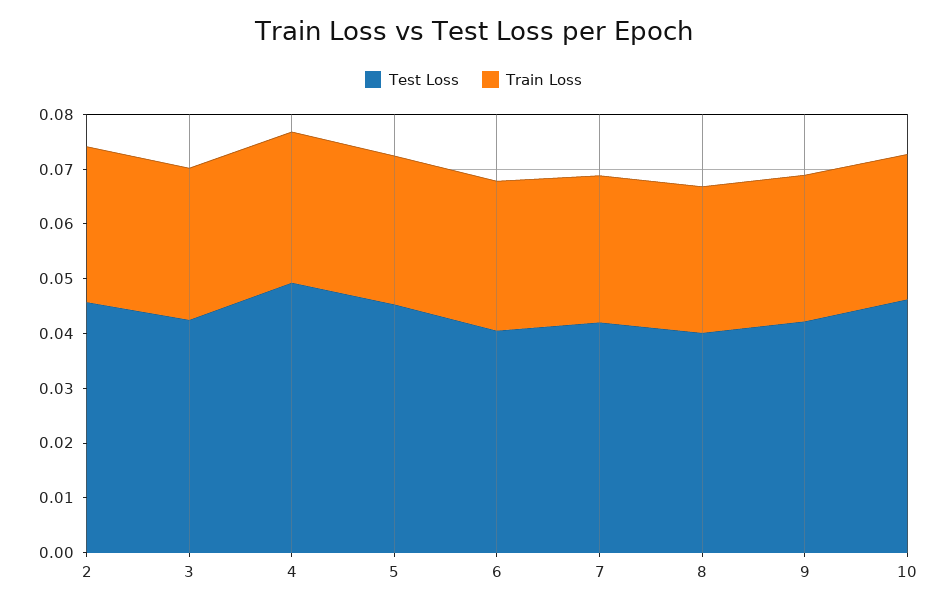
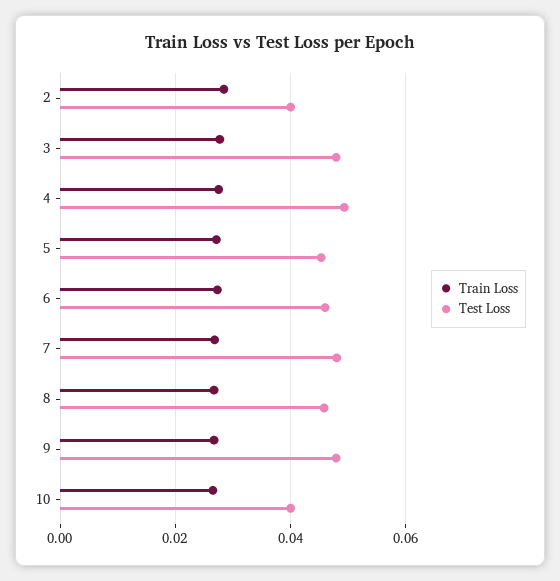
  {
    "Test Loss": {
-     "2": 0.046,
+     "2": 0.04,
-     "3": 0.042,
+     "3": 0.048,
      "4": 0.05,
      "5": 0.046,
-     "6": 0.04,
+     "6": 0.046,
-     "7": 0.042,
+     "7": 0.048,
-     "8": 0.04,
+     "8": 0.046,
-     "9": 0.042,
+     "9": 0.048,
-     "10": 0.046
+     "10": 0.04
    },
    "Train Loss": {
      "2": 0.028,
      "3": 0.028,
      "4": 0.028,
      "5": 0.028,
      "6": 0.028,
      "7": 0.026,
      "8": 0.026,
      "9": 0.026,
      "10": 0.026
    }
  }

